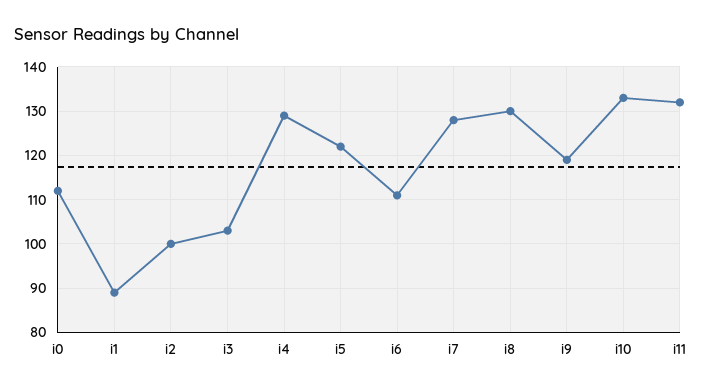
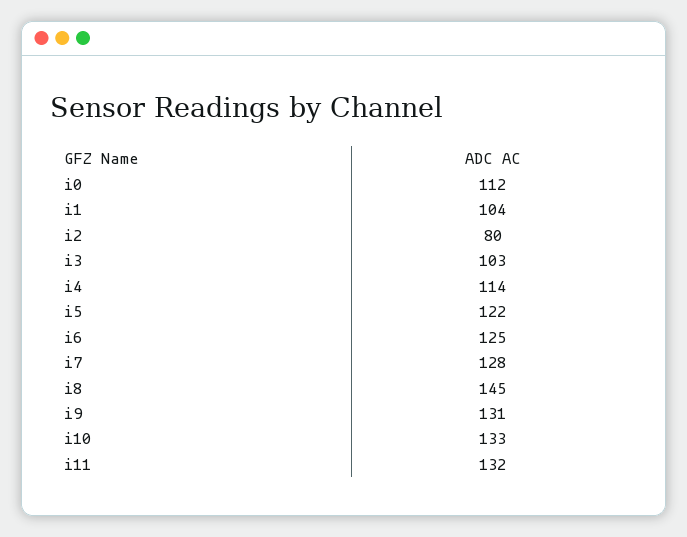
  {
    "i0": 112,
-   "i1": 90,
+   "i1": 104,
-   "i2": 100,
+   "i2": 80,
    "i3": 103,
-   "i4": 130,
+   "i4": 114,
    "i5": 122,
-   "i6": 110,
+   "i6": 125,
    "i7": 128,
-   "i8": 130,
+   "i8": 145,
-   "i9": 120,
+   "i9": 131,
    "i10": 133,
    "i11": 132
  }

